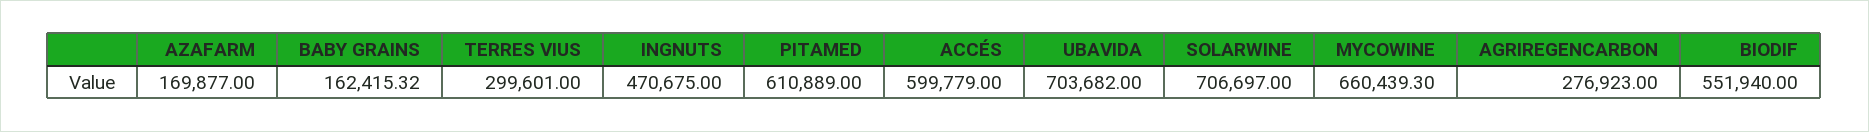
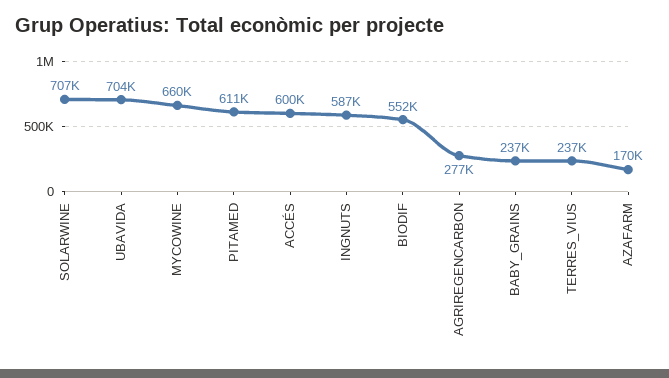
  {
    "AZAFARM": 169877,
-   "BABY GRAINS": 162415.32,
+   "BABY GRAINS": 237000,
-   "TERRES VIUS": 299601,
+   "TERRES VIUS": 237000,
-   "INGNUTS": 470675,
+   "INGNUTS": 587000,
    "PITAMED": 610889,
    "ACCÉS": 599779,
    "UBAVIDA": 703682,
    "SOLARWINE": 706697,
    "MYCOWINE": 660439.3,
    "AGRIREGENCARBON": 276923,
    "BIODIF": 551940
  }

